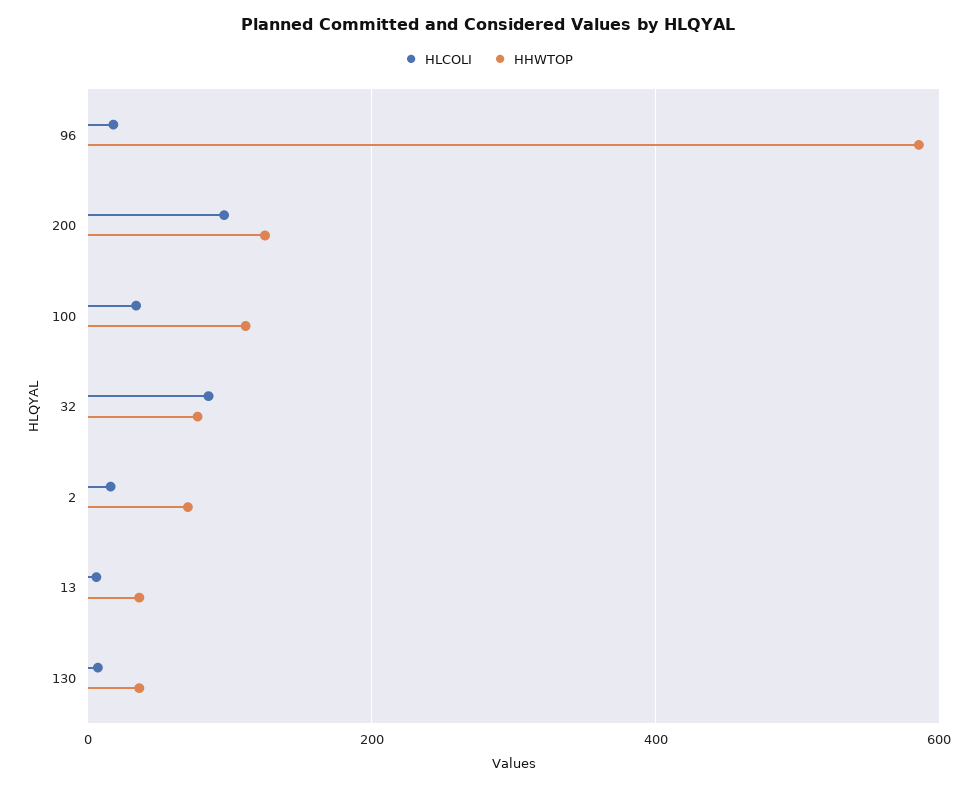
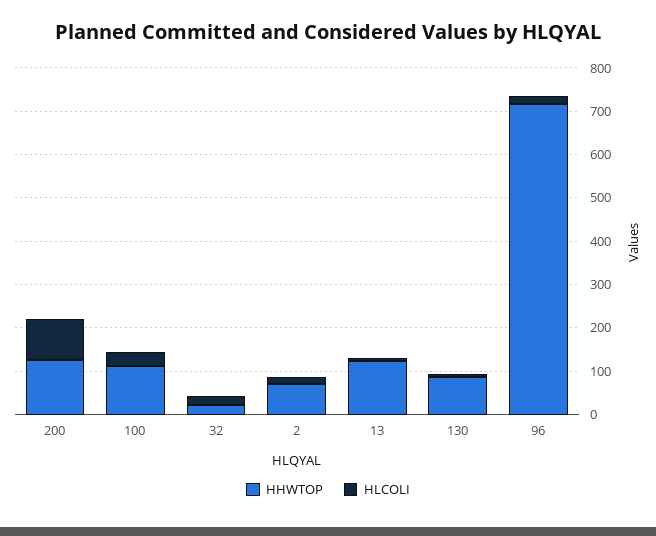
  {
    "HLCOLI": {
      "96": 20,
      "200": 100,
      "100": 40,
-     "32": 80,
+     "32": 20,
      "2": 20,
      "13": 0,
      "130": 0
    },
    "HHWTOP": {
-     "96": 580,
+     "96": 720,
      "200": 120,
      "100": 120,
-     "32": 80,
+     "32": 20,
      "2": 80,
-     "13": 40,
+     "13": 120,
-     "130": 40
+     "130": 80
    }
  }

